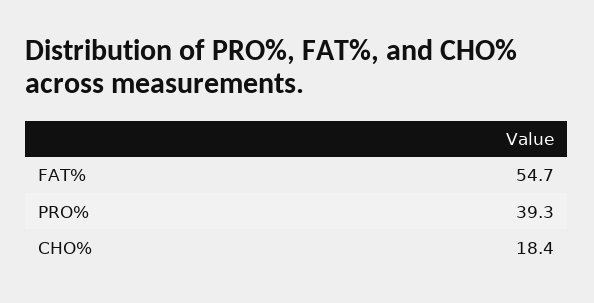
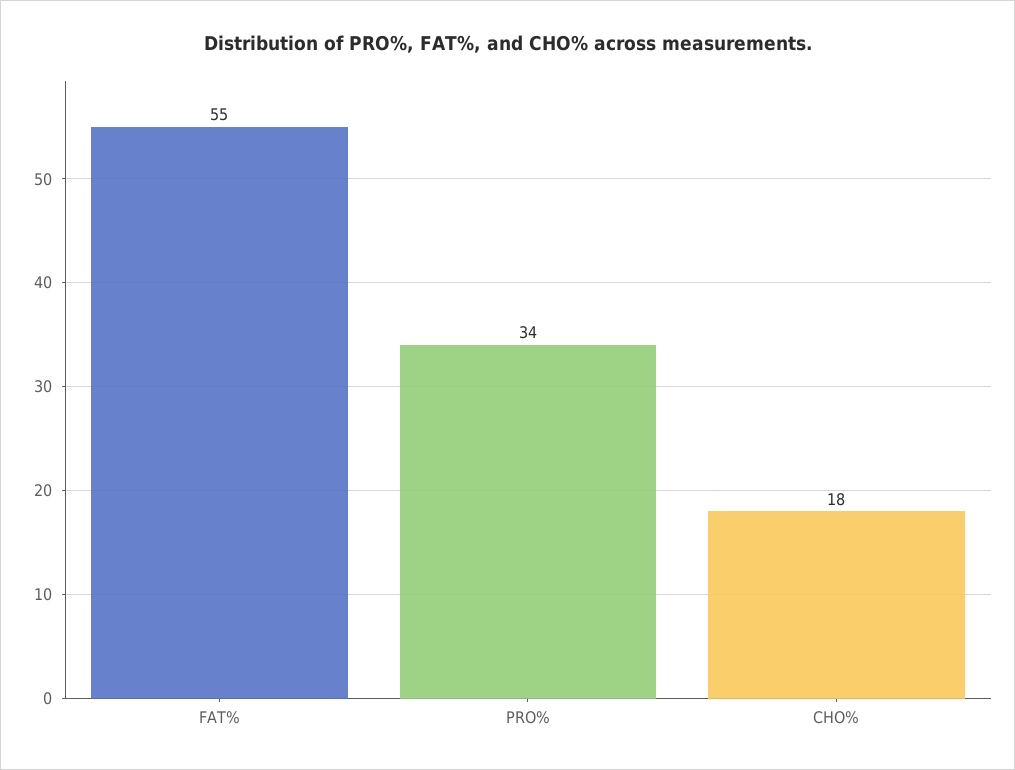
  {
    "FAT%": 54.7,
-   "PRO%": 39.3,
+   "PRO%": 34,
    "CHO%": 18.4
  }

